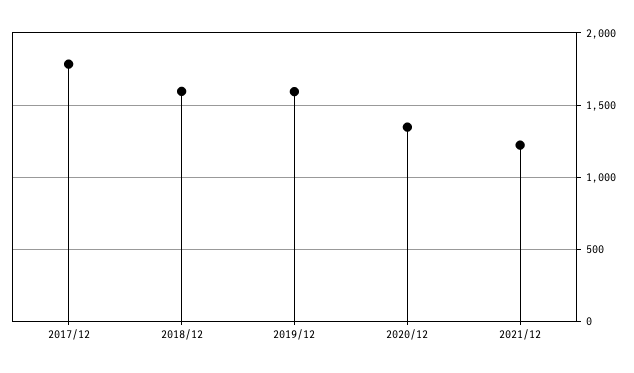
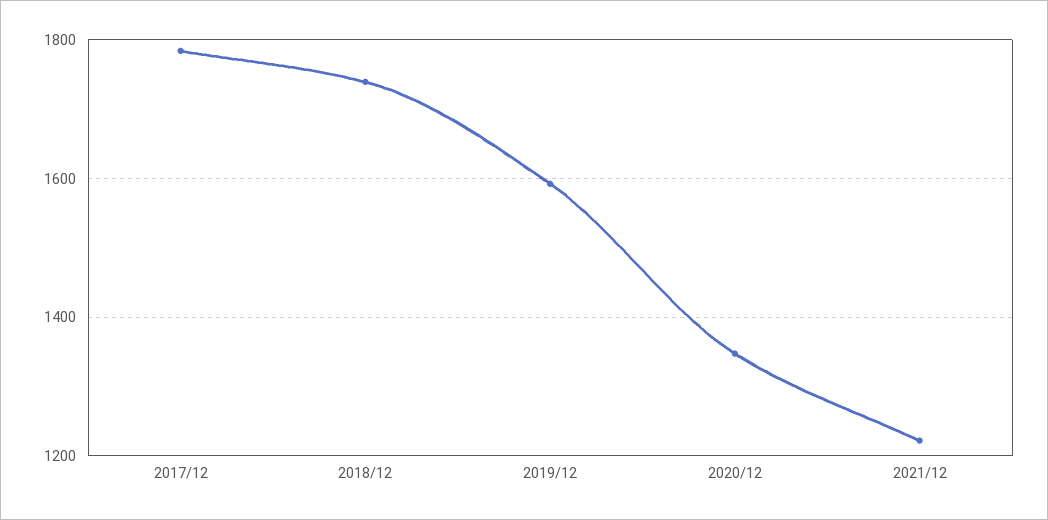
  {
    "2017/12": 1780,
-   "2018/12": 1600,
+   "2018/12": 1740,
    "2019/12": 1600,
    "2020/12": 1340,
    "2021/12": 1220
  }

